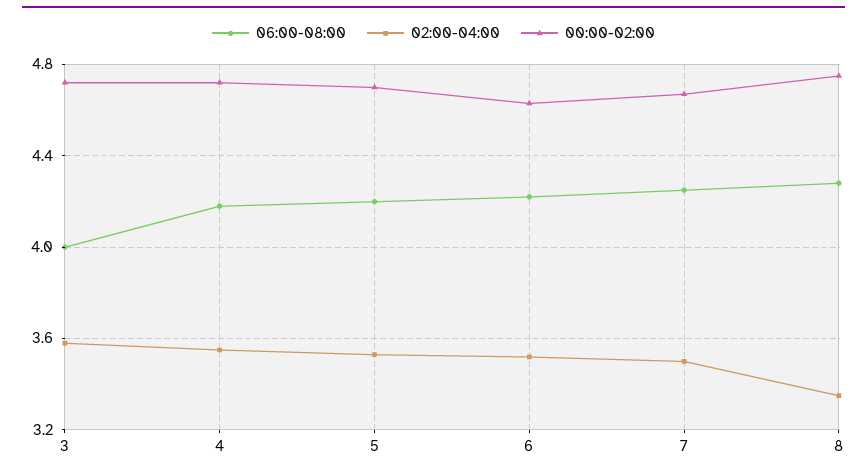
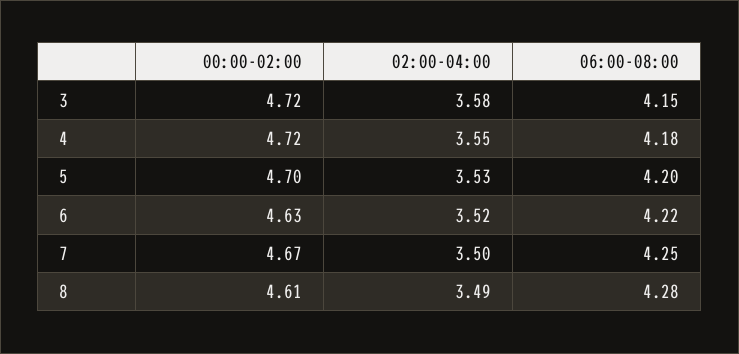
  {
    "06:00-08:00": {
-     "3": 4,
+     "3": 4.15,
      "4": 4.18,
      "5": 4.2,
      "6": 4.22,
      "7": 4.25,
      "8": 4.28
    },
    "02:00-04:00": {
      "3": 3.58,
      "4": 3.55,
      "5": 3.53,
      "6": 3.52,
      "7": 3.5,
-     "8": 3.35
+     "8": 3.49
    },
    "00:00-02:00": {
      "3": 4.72,
      "4": 4.72,
      "5": 4.7,
      "6": 4.63,
      "7": 4.67,
-     "8": 4.75
+     "8": 4.61
    }
  }

